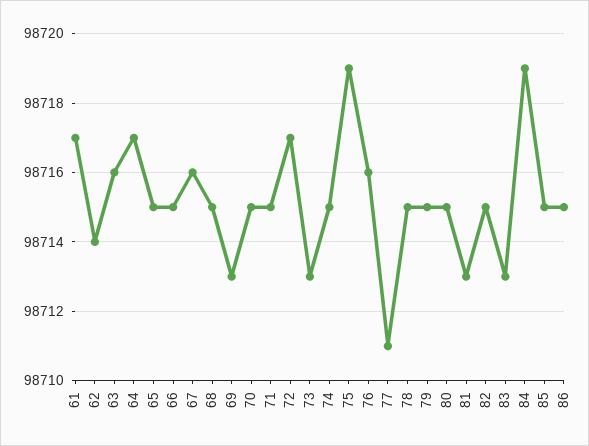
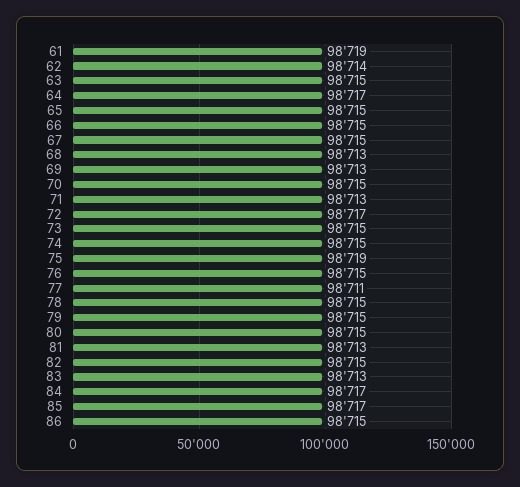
  {
-   "61": 98717,
+   "61": 98719,
    "62": 98714,
-   "63": 98716,
+   "63": 98715,
    "64": 98717,
    "65": 98715,
    "66": 98715,
-   "67": 98716,
+   "67": 98715,
-   "68": 98715,
+   "68": 98713,
    "69": 98713,
    "70": 98715,
-   "71": 98715,
+   "71": 98713,
    "72": 98717,
-   "73": 98713,
+   "73": 98715,
    "74": 98715,
    "75": 98719,
-   "76": 98716,
+   "76": 98715,
    "77": 98711,
    "78": 98715,
    "79": 98715,
    "80": 98715,
    "81": 98713,
    "82": 98715,
    "83": 98713,
-   "84": 98719,
+   "84": 98717,
-   "85": 98715,
+   "85": 98717,
    "86": 98715
  }

